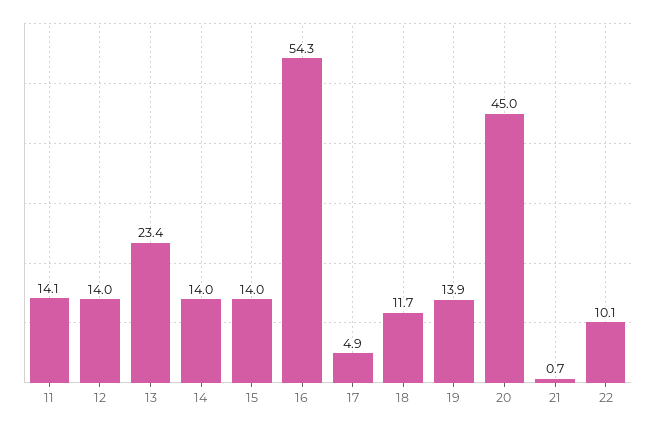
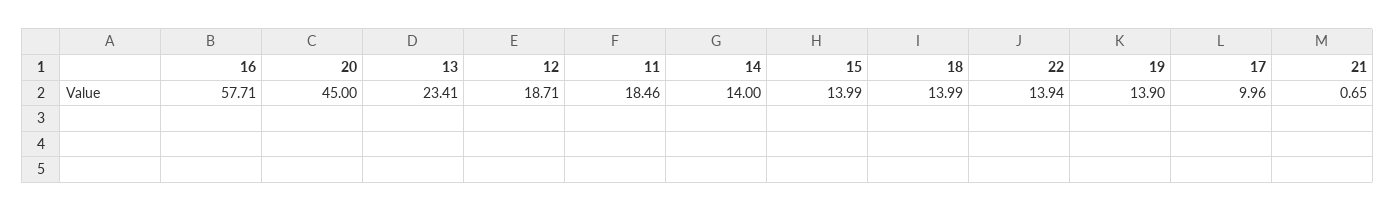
  {
-   "11": 14.1,
+   "11": 18.46,
-   "12": 14,
+   "12": 18.71,
    "13": 23.41,
    "14": 14,
    "15": 13.99,
-   "16": 54.3,
+   "16": 57.71,
-   "17": 4.9,
+   "17": 9.96,
-   "18": 11.7,
+   "18": 13.99,
    "19": 13.9,
    "20": 45,
    "21": 0.65,
-   "22": 10.1
+   "22": 13.94
  }

